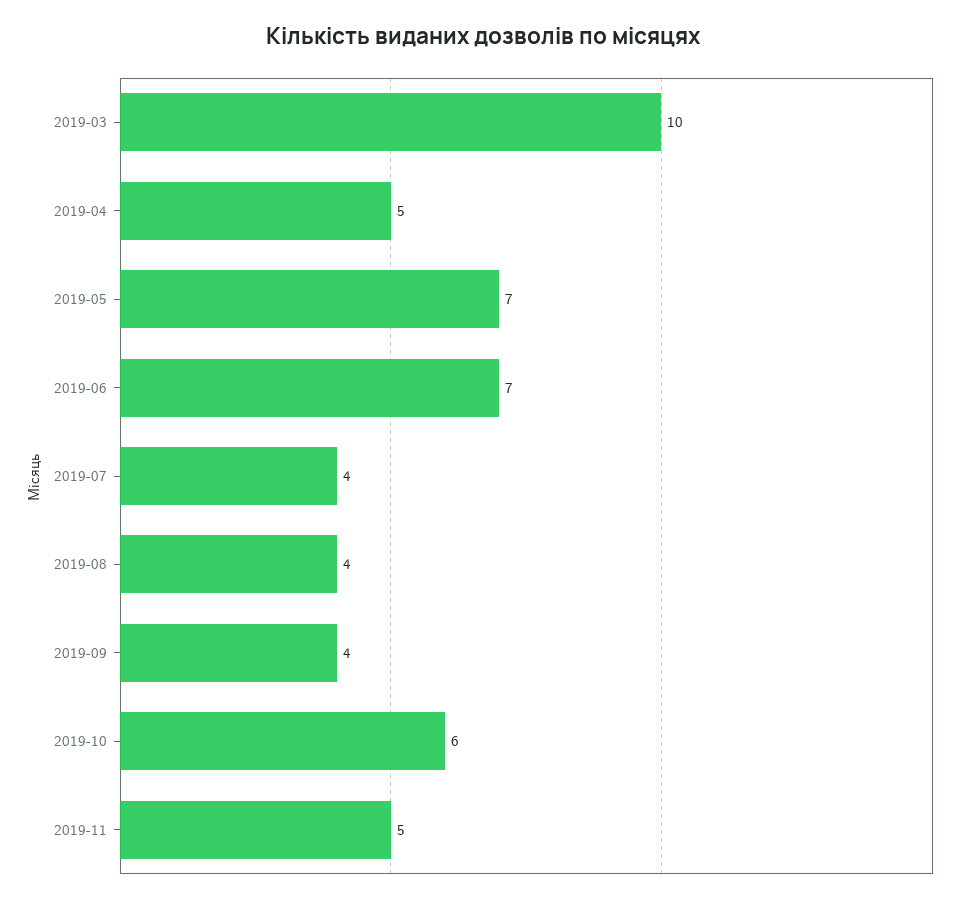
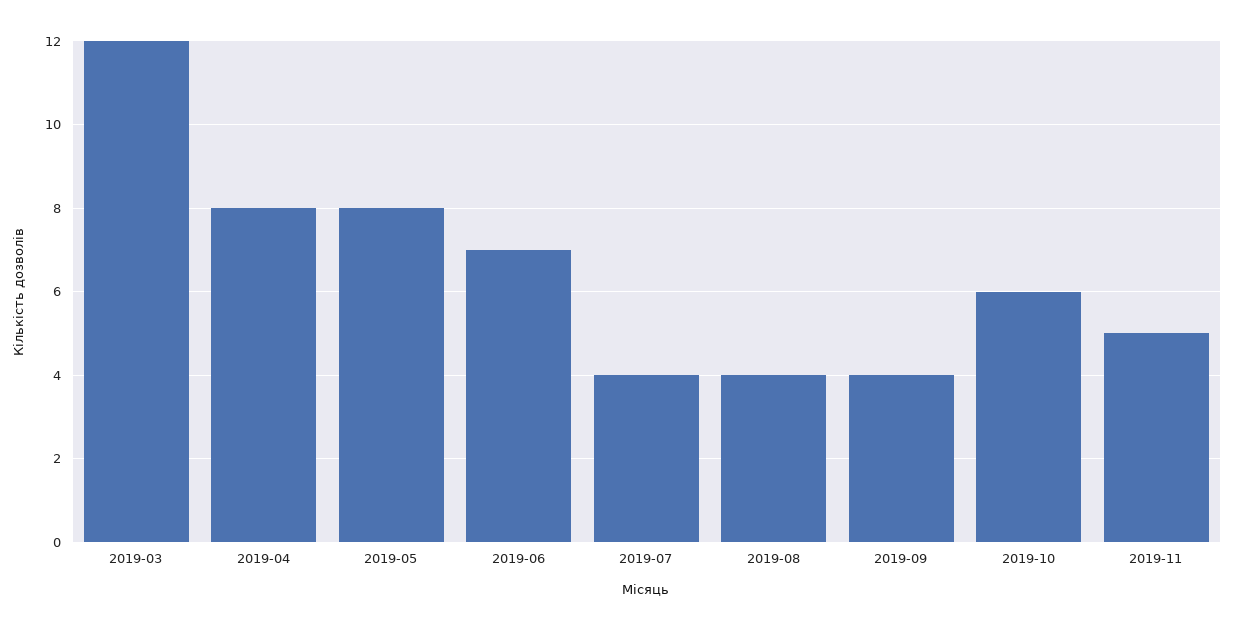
  {
-   "2019-03": 10,
+   "2019-03": 12,
-   "2019-04": 5,
+   "2019-04": 8,
-   "2019-05": 7,
+   "2019-05": 8,
    "2019-06": 7,
    "2019-07": 4,
    "2019-08": 4,
    "2019-09": 4,
    "2019-10": 6,
    "2019-11": 5
  }

